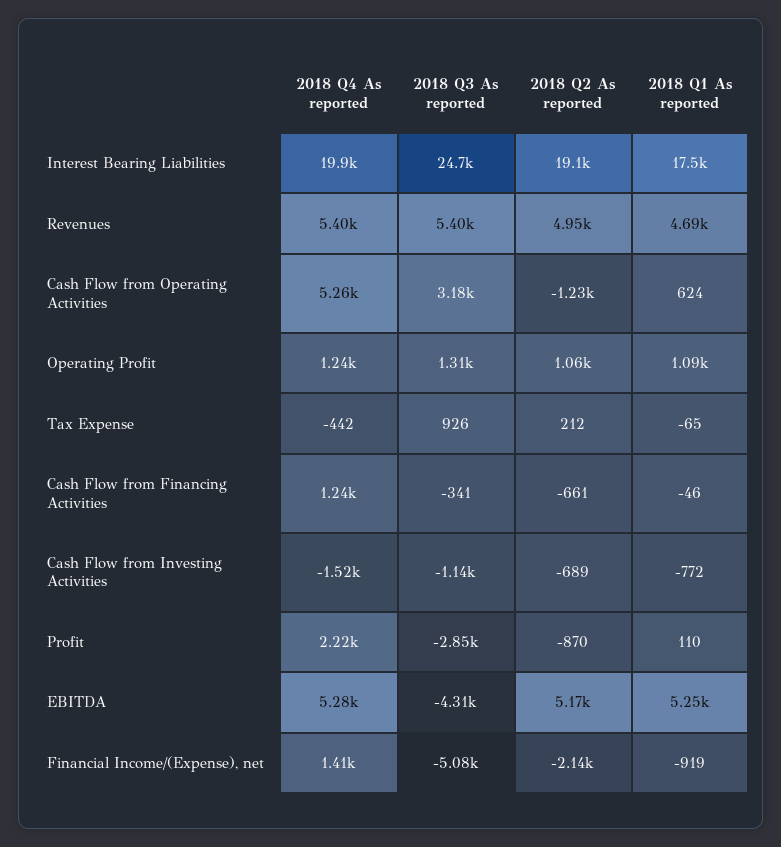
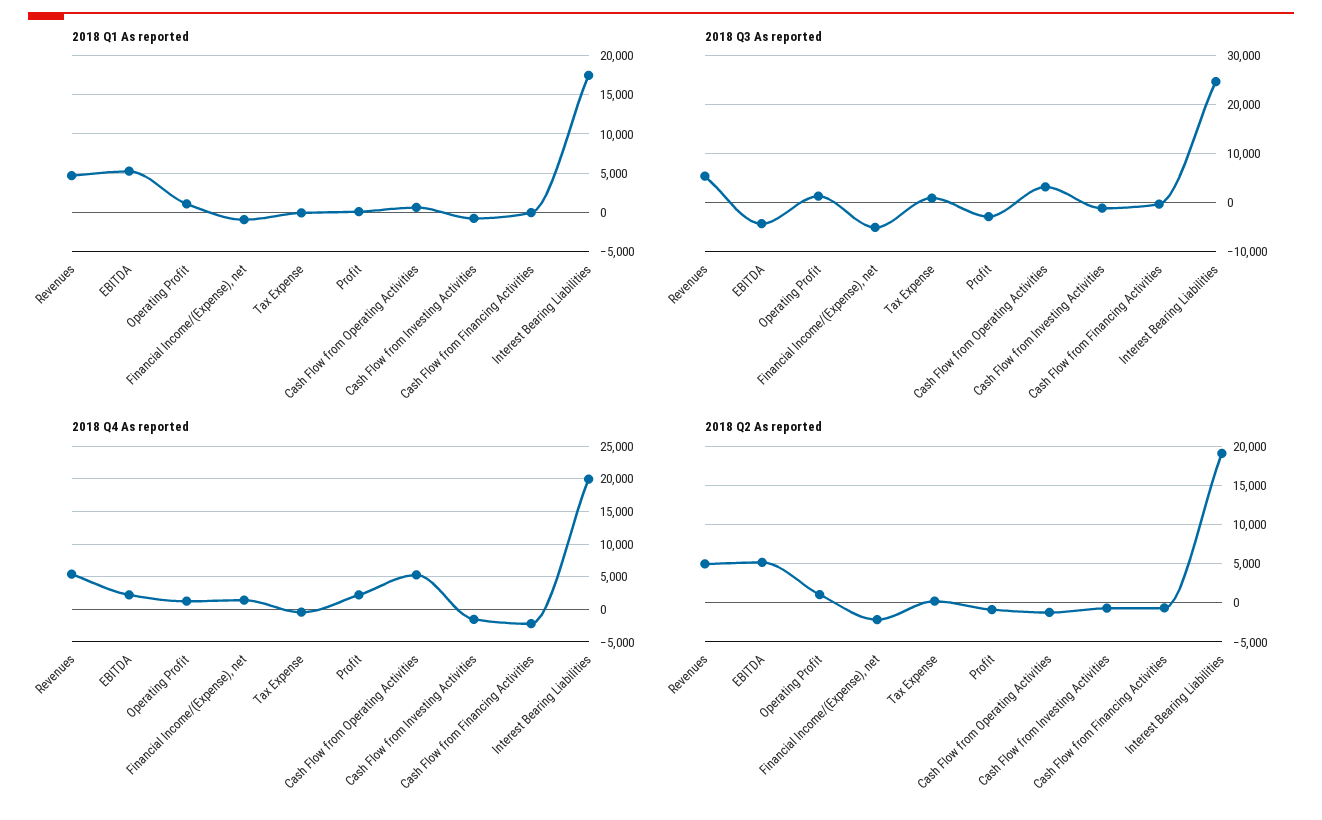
  {
    "2018 Q4 As reported": {
      "Interest Bearing Liabilities": 19900,
      "Revenues": 5400,
      "Cash Flow from Operating Activities": 5260,
      "Operating Profit": 1240,
      "Tax Expense": -442,
-     "Cash Flow from Financing Activities": 1240,
+     "Cash Flow from Financing Activities": -2000,
      "Cash Flow from Investing Activities": -1520,
      "Profit": 2220,
-     "EBITDA": 5280,
+     "EBITDA": 2000,
      "Financial Income/(Expense), net": 1410
    },
    "2018 Q3 As reported": {
      "Interest Bearing Liabilities": 24700,
      "Revenues": 5400,
      "Cash Flow from Operating Activities": 3180,
      "Operating Profit": 1310,
      "Tax Expense": 926,
      "Cash Flow from Financing Activities": -341,
      "Cash Flow from Investing Activities": -1140,
      "Profit": -2850,
      "EBITDA": -4310,
      "Financial Income/(Expense), net": -5080
    },
    "2018 Q2 As reported": {
      "Interest Bearing Liabilities": 19100,
      "Revenues": 4950,
      "Cash Flow from Operating Activities": -1230,
      "Operating Profit": 1060,
      "Tax Expense": 212,
      "Cash Flow from Financing Activities": -661,
      "Cash Flow from Investing Activities": -689,
      "Profit": -870,
      "EBITDA": 5170,
      "Financial Income/(Expense), net": -2140
    },
    "2018 Q1 As reported": {
      "Interest Bearing Liabilities": 17500,
      "Revenues": 4690,
      "Cash Flow from Operating Activities": 624,
      "Operating Profit": 1090,
      "Tax Expense": -65,
      "Cash Flow from Financing Activities": -46,
      "Cash Flow from Investing Activities": -772,
      "Profit": 110,
      "EBITDA": 5250,
      "Financial Income/(Expense), net": -919
    }
  }

